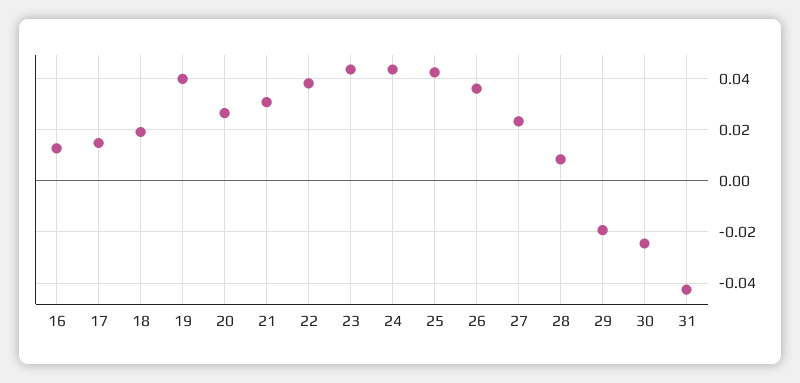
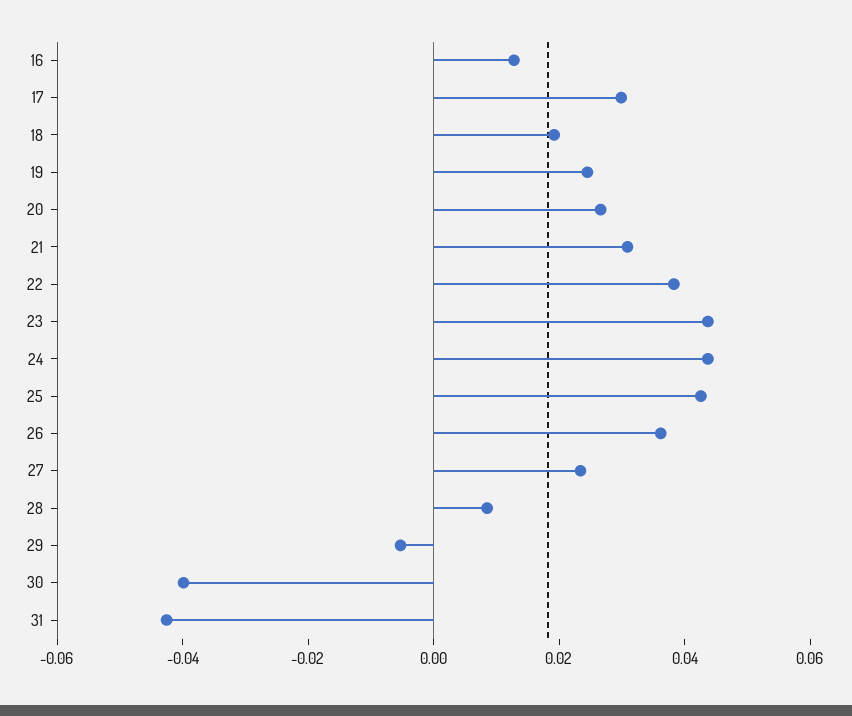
  {
    "16": 0.0125,
-   "17": 0.015,
+   "17": 0.03,
    "18": 0.02,
-   "19": 0.04,
+   "19": 0.025,
    "20": 0.0275,
    "21": 0.03,
    "22": 0.0375,
    "23": 0.0425,
    "24": 0.0425,
    "25": 0.0425,
    "26": 0.035,
    "27": 0.0225,
    "28": 0.0075,
-   "29": -0.02,
+   "29": -0.005,
-   "30": -0.025,
+   "30": -0.04,
    "31": -0.0425
  }

